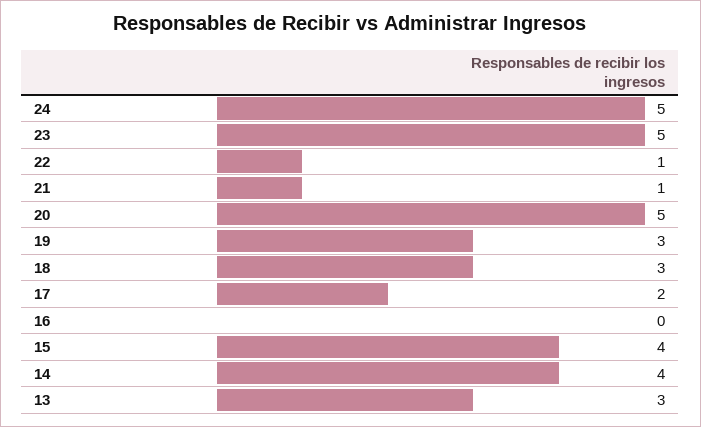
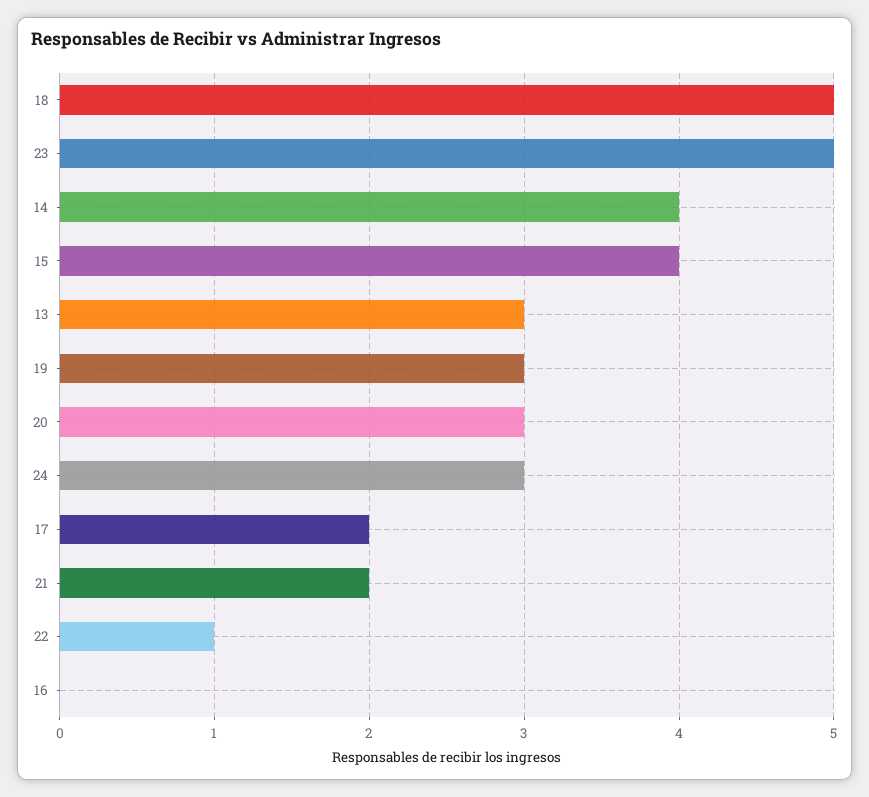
  {
-   "24": 5,
+   "24": 3,
    "23": 5,
    "22": 1,
-   "21": 1,
+   "21": 2,
-   "20": 5,
+   "20": 3,
    "19": 3,
-   "18": 3,
+   "18": 5,
    "17": 2,
    "16": 0,
    "15": 4,
    "14": 4,
    "13": 3
  }

